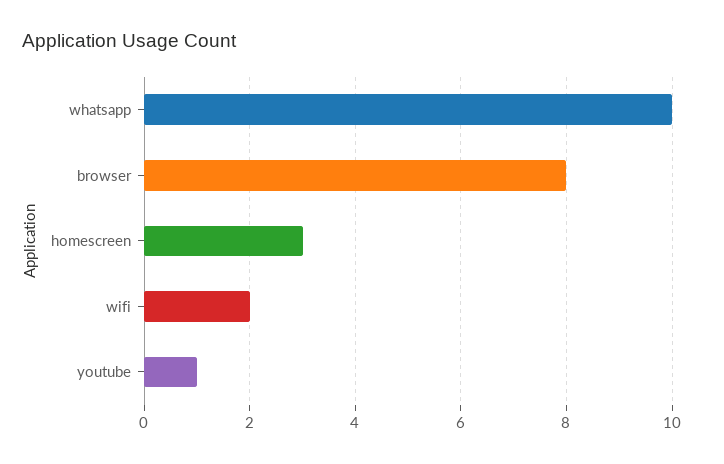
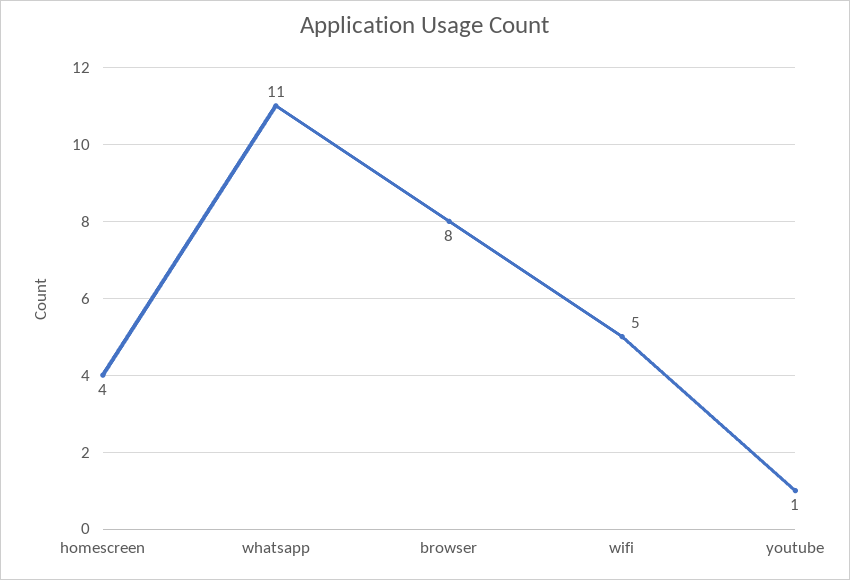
  {
-   "whatsapp": 10,
+   "whatsapp": 11,
    "browser": 8,
-   "homescreen": 3,
+   "homescreen": 4,
-   "wifi": 2,
+   "wifi": 5,
    "youtube": 1
  }

